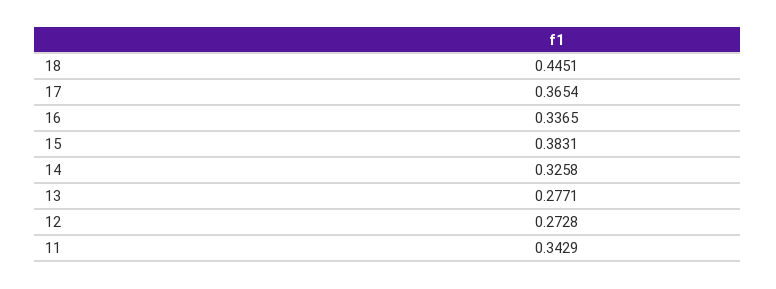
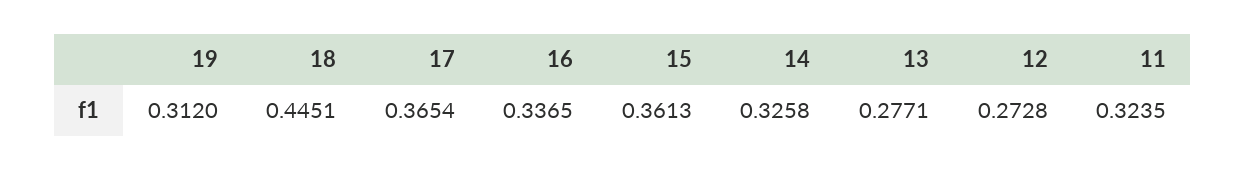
  {
    "18": 0.4451,
    "17": 0.3654,
    "16": 0.3365,
-   "15": 0.3831,
+   "15": 0.3613,
    "14": 0.3258,
    "13": 0.2771,
    "12": 0.2728,
-   "11": 0.3429
+   "11": 0.3235,
+   "19": 0.312
  }

